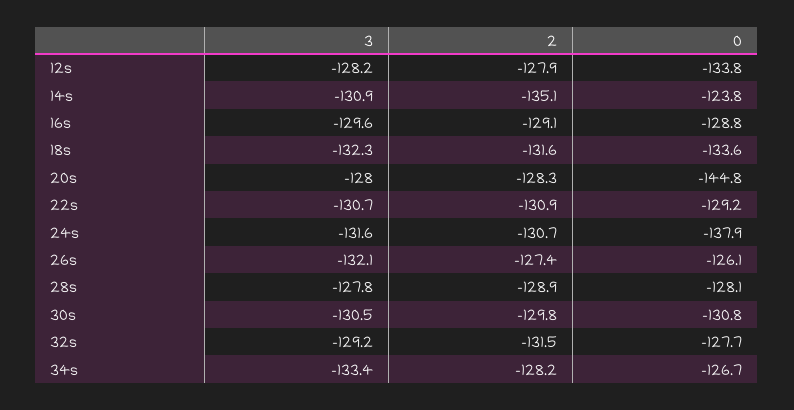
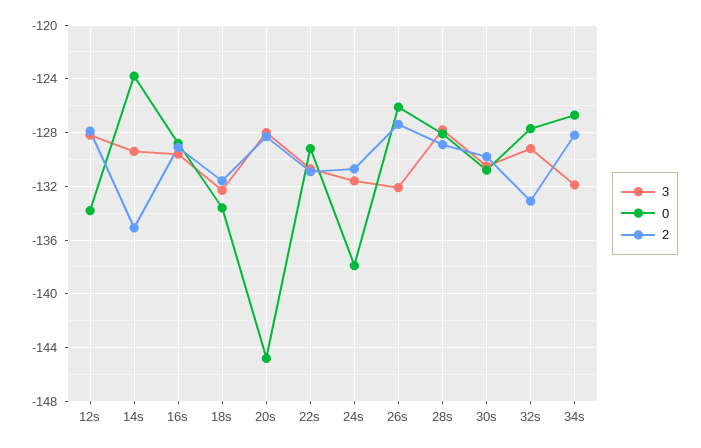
  {
    "3": {
      "12s": -128.2,
-     "14s": -130.9,
+     "14s": -129.5,
      "16s": -129.6,
      "18s": -132.3,
      "20s": -128,
      "22s": -130.7,
      "24s": -131.6,
      "26s": -132.1,
      "28s": -127.8,
      "30s": -130.5,
      "32s": -129.2,
-     "34s": -133.4
+     "34s": -132
    },
    "2": {
      "12s": -127.9,
      "14s": -135.1,
      "16s": -129.1,
      "18s": -131.6,
      "20s": -128.3,
      "22s": -130.9,
      "24s": -130.7,
      "26s": -127.4,
      "28s": -128.9,
      "30s": -129.8,
-     "32s": -131.5,
+     "32s": -133,
      "34s": -128.2
    },
    "0": {
      "12s": -133.8,
      "14s": -123.8,
      "16s": -128.8,
      "18s": -133.6,
      "20s": -144.8,
      "22s": -129.2,
      "24s": -137.9,
      "26s": -126.1,
      "28s": -128.1,
      "30s": -130.8,
      "32s": -127.7,
      "34s": -126.7
    }
  }

